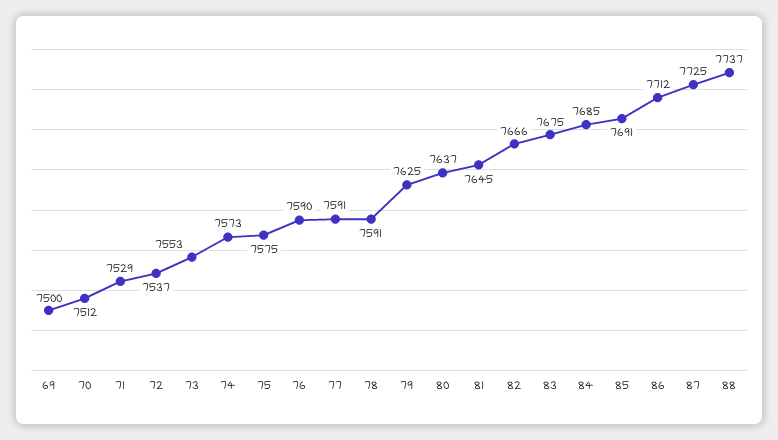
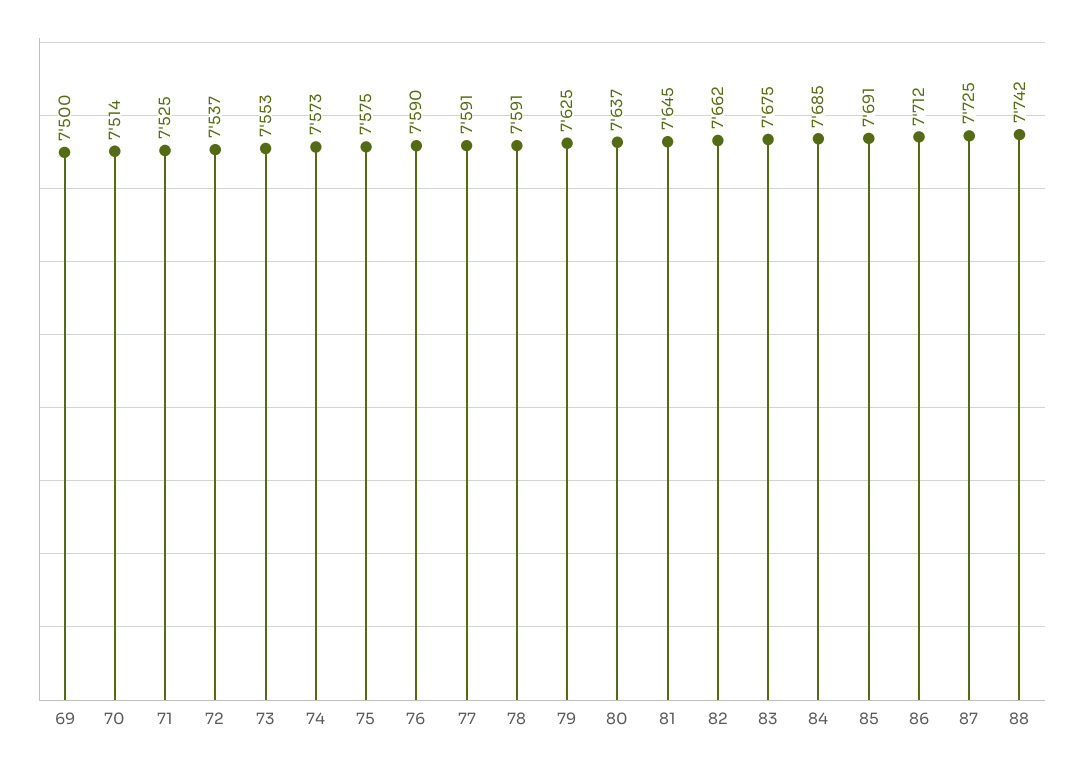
  {
    "69": 7500,
-   "70": 7512,
+   "70": 7514,
-   "71": 7529,
+   "71": 7525,
    "72": 7537,
    "73": 7553,
    "74": 7573,
    "75": 7575,
    "76": 7590,
    "77": 7591,
    "78": 7591,
    "79": 7625,
    "80": 7637,
    "81": 7645,
-   "82": 7666,
+   "82": 7662,
    "83": 7675,
    "84": 7685,
    "85": 7691,
    "86": 7712,
    "87": 7725,
-   "88": 7737
+   "88": 7742
  }

